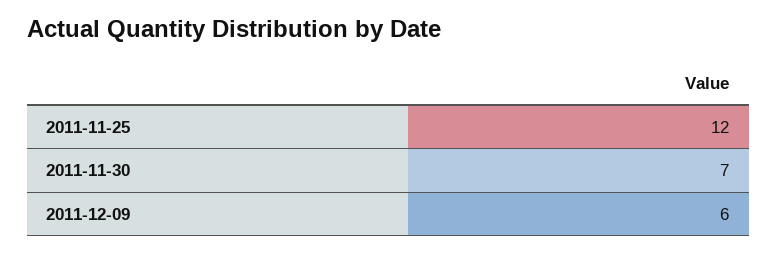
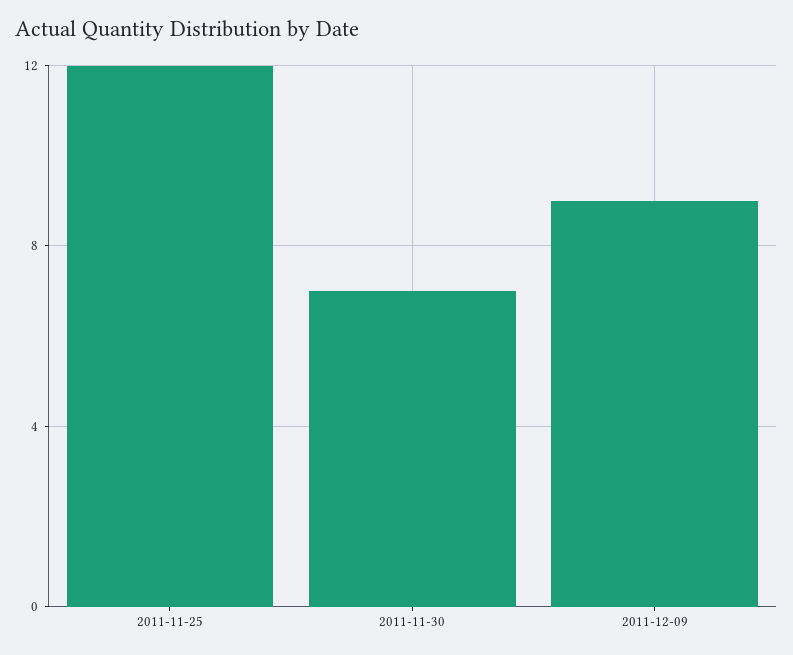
  {
    "2011-11-25": 12,
    "2011-11-30": 7,
-   "2011-12-09": 6
+   "2011-12-09": 9
  }

